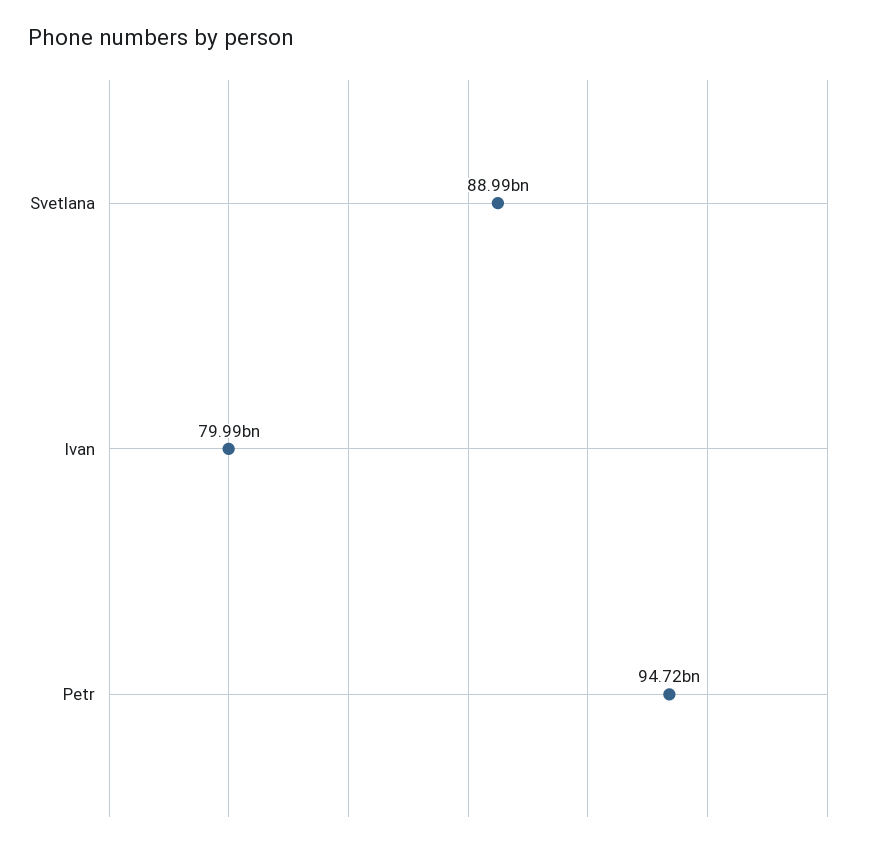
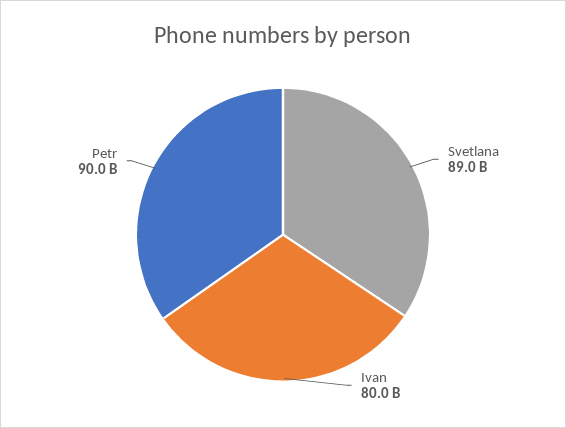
  {
    "Svetlana": 88990000000,
    "Ivan": 79990000000,
-   "Petr": 94720000000
+   "Petr": 90000000000
  }

